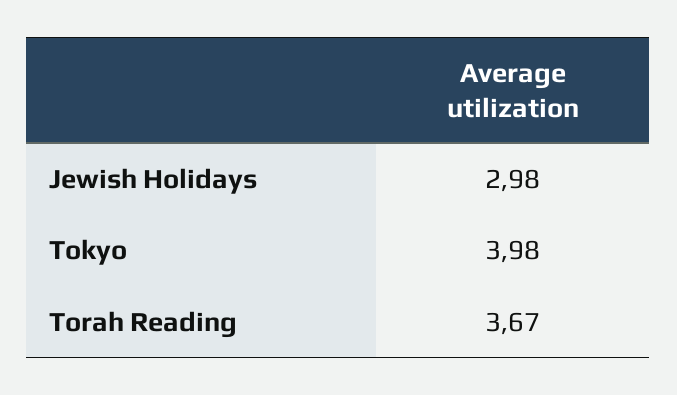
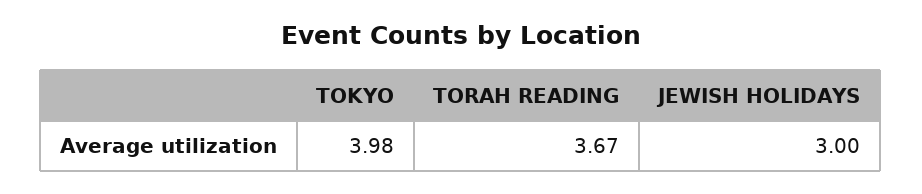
  {
-   "Jewish Holidays": 2.98,
+   "Jewish Holidays": 3,
    "Tokyo": 3.98,
    "Torah Reading": 3.67
  }

